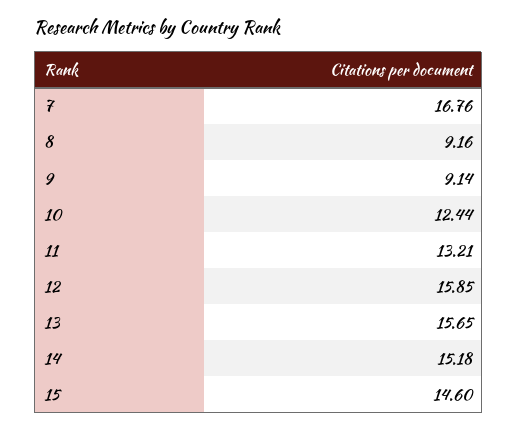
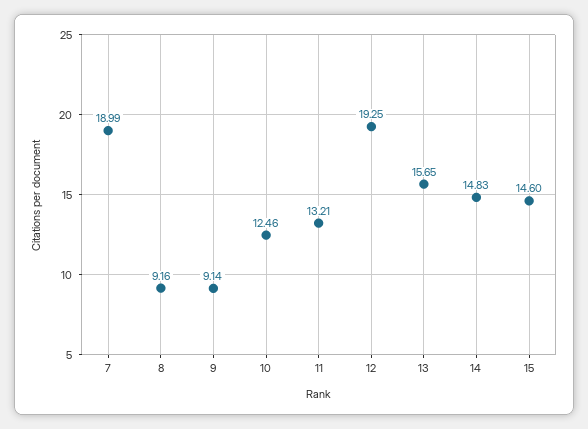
  {
-   "7": 16.76,
+   "7": 18.99,
    "8": 9.16,
    "9": 9.14,
-   "10": 12.44,
+   "10": 12.46,
    "11": 13.21,
-   "12": 15.85,
+   "12": 19.25,
    "13": 15.65,
-   "14": 15.18,
+   "14": 14.83,
    "15": 14.6
  }

